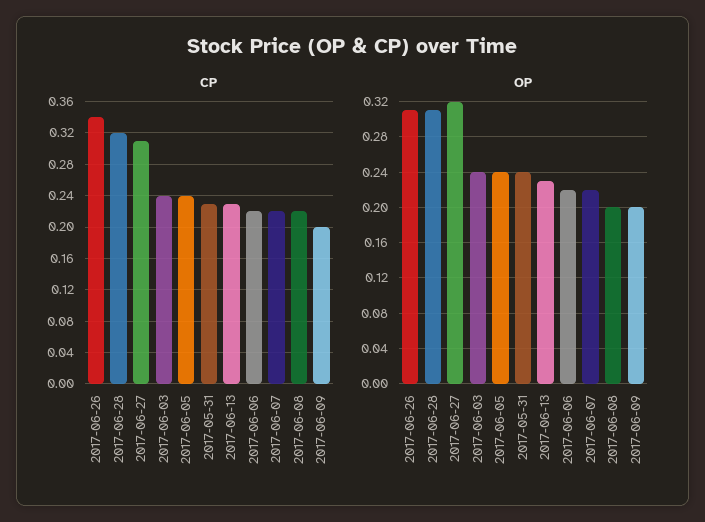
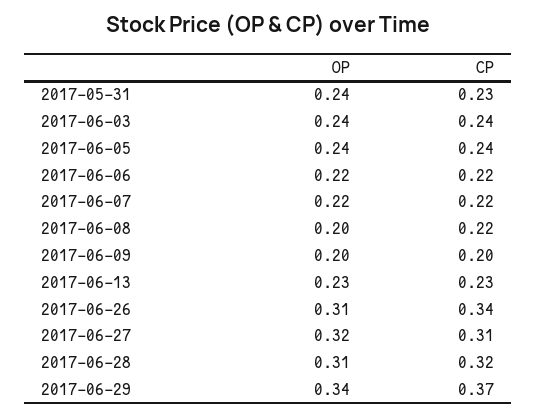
  {
    "CP": {
      "2017-06-26": 0.34,
      "2017-06-28": 0.32,
      "2017-06-27": 0.31,
      "2017-06-03": 0.24,
      "2017-06-05": 0.24,
      "2017-05-31": 0.23,
      "2017-06-13": 0.23,
      "2017-06-06": 0.22,
      "2017-06-07": 0.22,
      "2017-06-08": 0.22,
-     "2017-06-09": 0.2
+     "2017-06-09": 0.2,
+     "2017-06-29": 0.37
    },
    "OP": {
      "2017-06-26": 0.31,
      "2017-06-28": 0.31,
      "2017-06-27": 0.32,
      "2017-06-03": 0.24,
      "2017-06-05": 0.24,
      "2017-05-31": 0.24,
      "2017-06-13": 0.23,
      "2017-06-06": 0.22,
      "2017-06-07": 0.22,
      "2017-06-08": 0.2,
-     "2017-06-09": 0.2
+     "2017-06-09": 0.2,
+     "2017-06-29": 0.34
    }
  }

